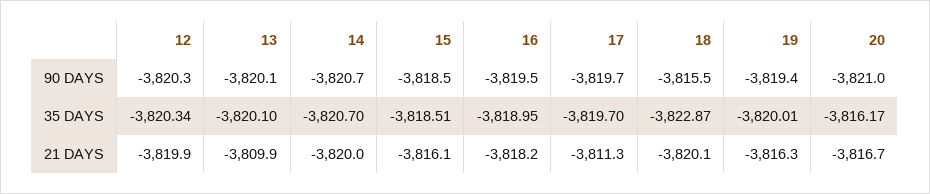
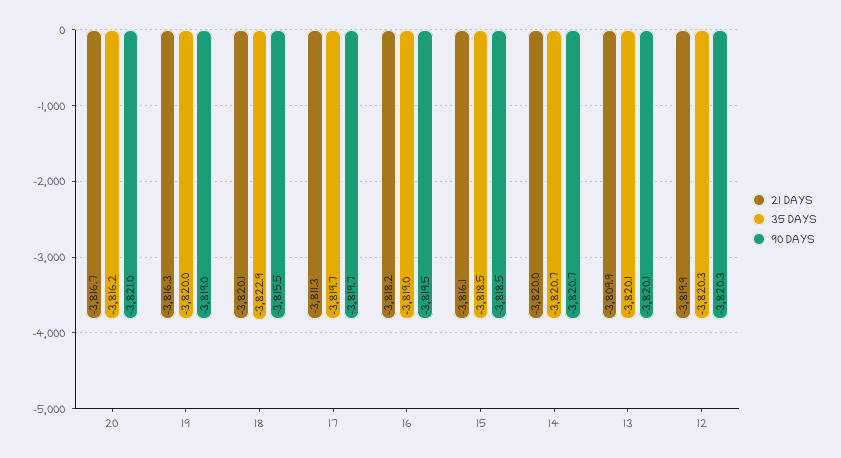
  {
    "90 DAYS": {
      "12": -3820.3,
      "13": -3820.1,
      "14": -3820.7,
      "15": -3818.5,
      "16": -3819.5,
      "17": -3819.7,
      "18": -3815.5,
-     "19": -3819.4,
+     "19": -3819,
      "20": -3821
    },
    "35 DAYS": {
      "12": -3820.34,
      "13": -3820.1,
      "14": -3820.7,
      "15": -3818.51,
      "16": -3818.95,
      "17": -3819.7,
      "18": -3822.87,
      "19": -3820.01,
      "20": -3816.17
    },
    "21 DAYS": {
      "12": -3819.9,
      "13": -3809.9,
      "14": -3820,
      "15": -3816.1,
      "16": -3818.2,
      "17": -3811.3,
      "18": -3820.1,
      "19": -3816.3,
      "20": -3816.7
    }
  }

